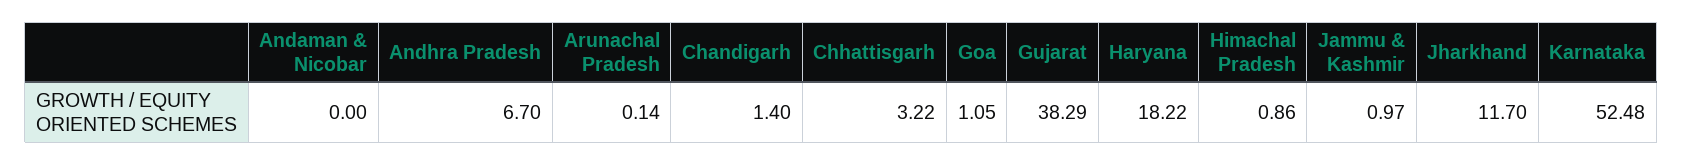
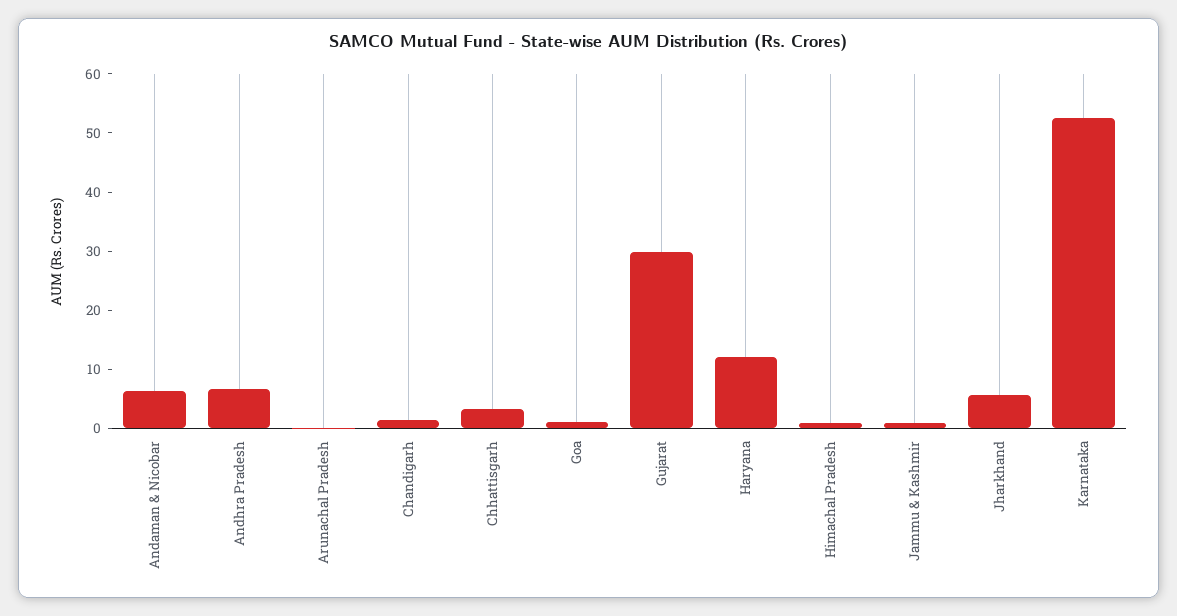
  {
-   "Andaman & Nicobar": 0,
+   "Andaman & Nicobar": 6,
    "Andhra Pradesh": 6.7,
    "Arunachal Pradesh": 0.14,
    "Chandigarh": 1.4,
    "Chhattisgarh": 3.22,
    "Goa": 1.05,
-   "Gujarat": 38.29,
+   "Gujarat": 30,
-   "Haryana": 18.22,
+   "Haryana": 12,
    "Himachal Pradesh": 0.86,
    "Jammu & Kashmir": 0.97,
-   "Jharkhand": 11.7,
+   "Jharkhand": 6,
    "Karnataka": 52.48
  }

